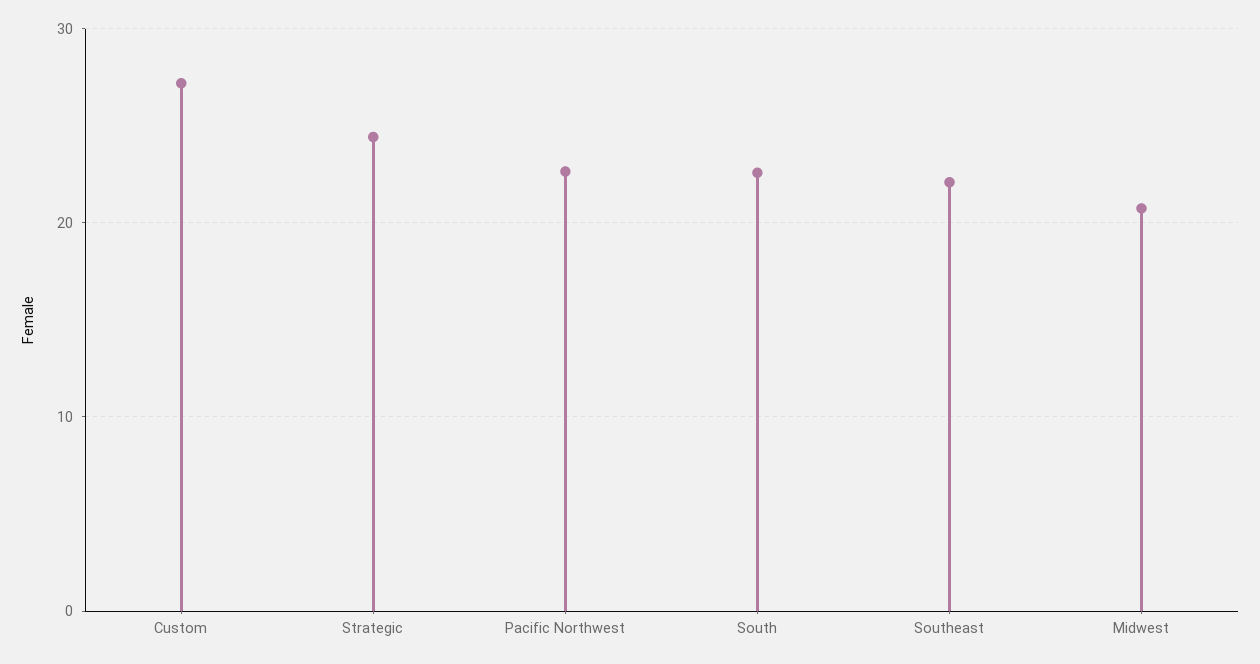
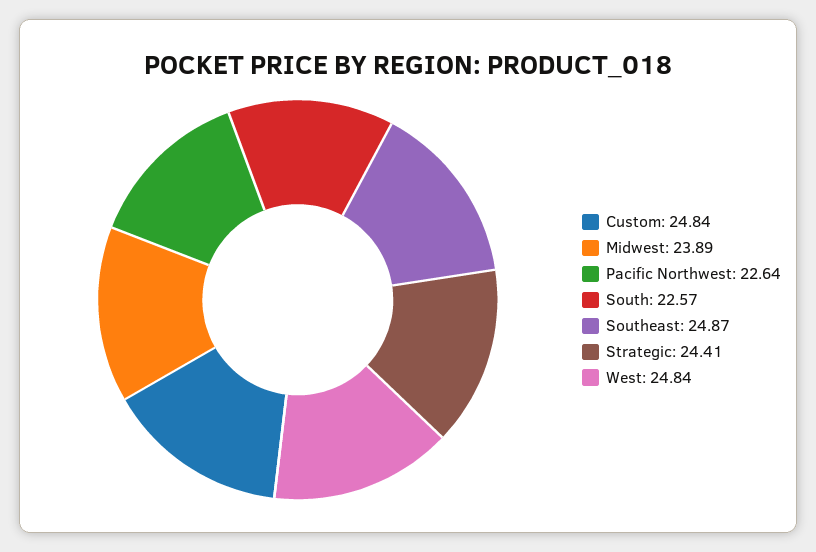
  {
-   "Custom": 27,
+   "Custom": 24.84,
    "Strategic": 24.41,
    "Pacific Northwest": 22.64,
    "South": 22.57,
-   "Southeast": 22,
+   "Southeast": 24.87,
-   "Midwest": 21
+   "Midwest": 23.89,
+   "West": 24.84
  }

